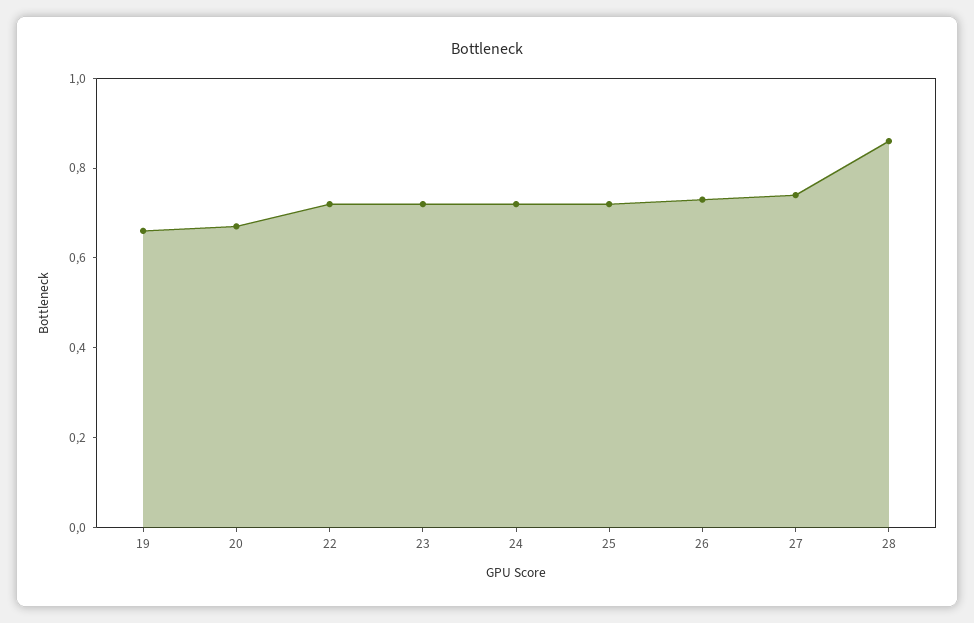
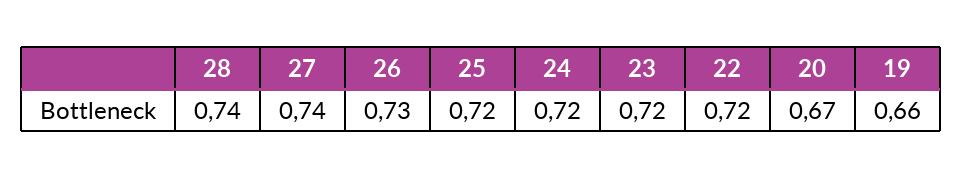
  {
    "19": 0.66,
    "20": 0.67,
    "22": 0.72,
    "23": 0.72,
    "24": 0.72,
    "25": 0.72,
    "26": 0.73,
    "27": 0.74,
-   "28": 0.85
+   "28": 0.74
  }

